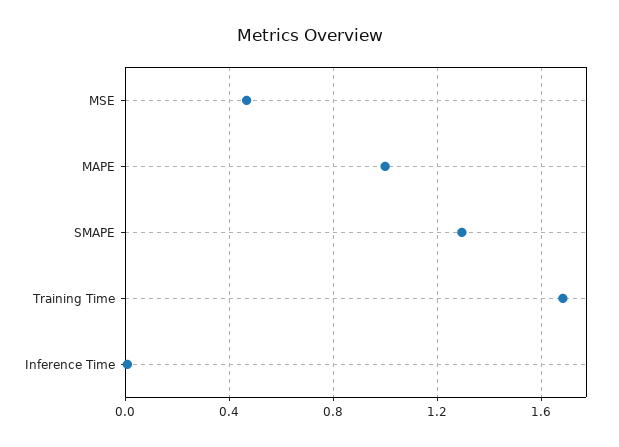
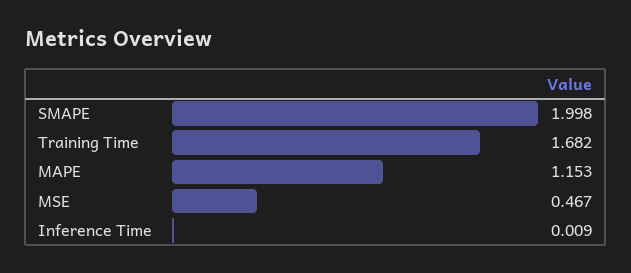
  {
    "MSE": 0.467,
-   "MAPE": 1,
+   "MAPE": 1.153,
-   "SMAPE": 1.3,
+   "SMAPE": 1.998,
    "Training Time": 1.682,
    "Inference Time": 0.009
  }

